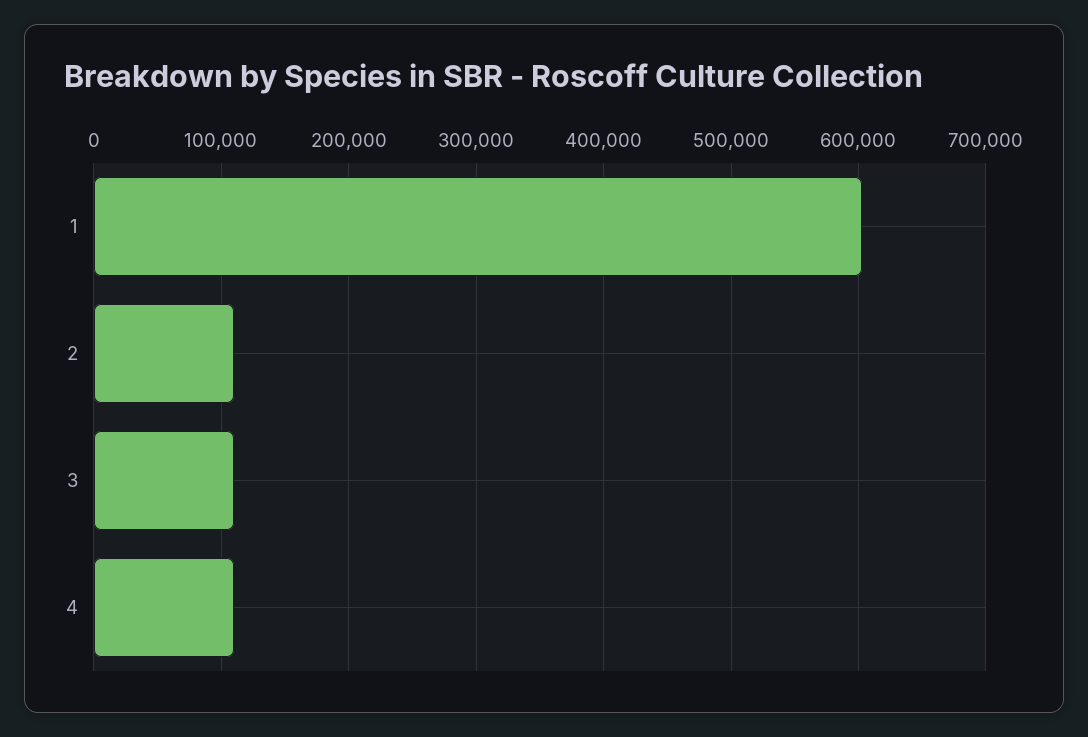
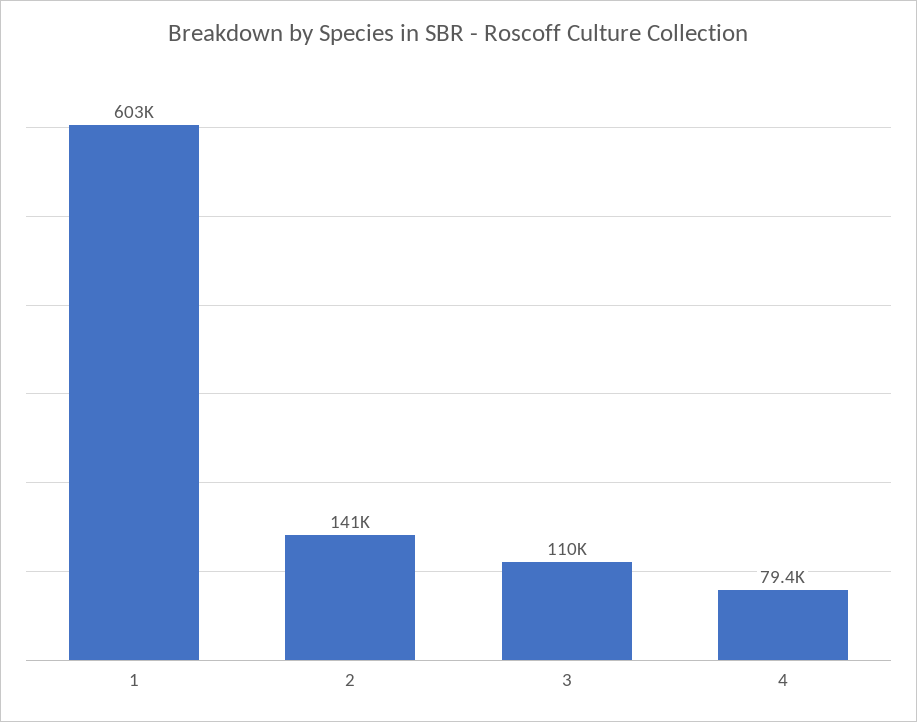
  {
    "1": 603000,
-   "2": 110000,
+   "2": 141000,
    "3": 110000,
-   "4": 110000
+   "4": 79400
  }

